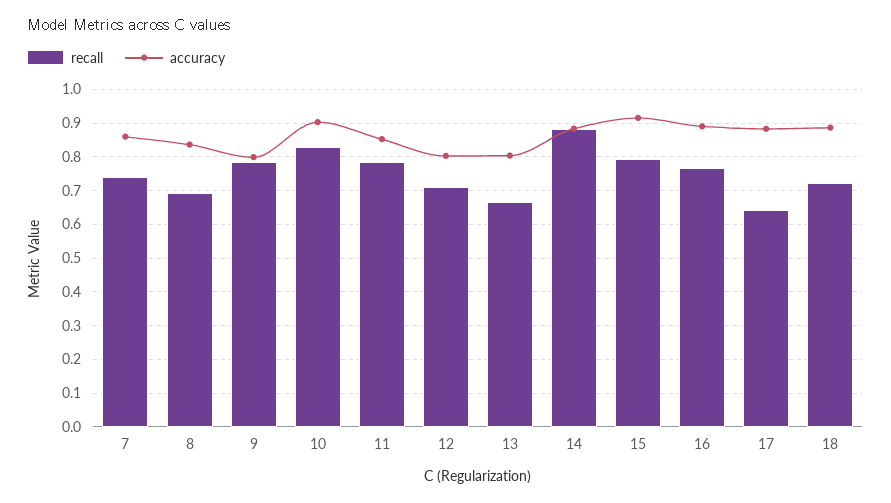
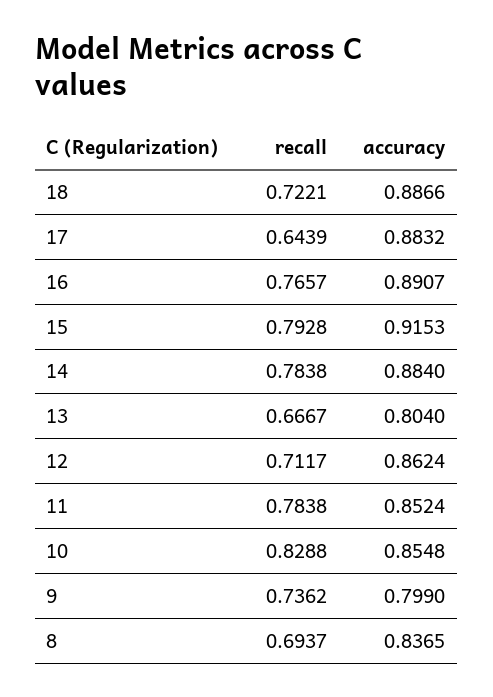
  {
    "recall": {
-     "7": 0.74,
      "8": 0.6937,
-     "9": 0.78,
+     "9": 0.7362,
      "10": 0.8288,
      "11": 0.7838,
      "12": 0.7117,
      "13": 0.6667,
-     "14": 0.88,
+     "14": 0.7838,
      "15": 0.7928,
      "16": 0.7657,
      "17": 0.6439,
      "18": 0.7221
    },
    "accuracy": {
-     "7": 0.86,
      "8": 0.8365,
      "9": 0.799,
-     "10": 0.9,
+     "10": 0.8548,
      "11": 0.8524,
-     "12": 0.8,
+     "12": 0.8624,
      "13": 0.804,
      "14": 0.884,
      "15": 0.9153,
      "16": 0.8907,
      "17": 0.8832,
      "18": 0.8866
    }
  }

